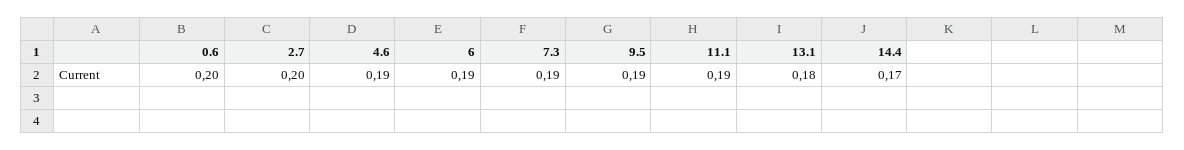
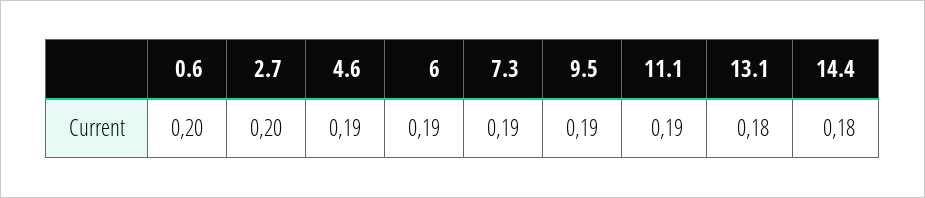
  {
    "0.6": 0.2,
    "2.7": 0.2,
    "4.6": 0.19,
    "6": 0.19,
    "7.3": 0.19,
    "9.5": 0.19,
    "11.1": 0.19,
    "13.1": 0.18,
-   "14.4": 0.17
+   "14.4": 0.18
  }

